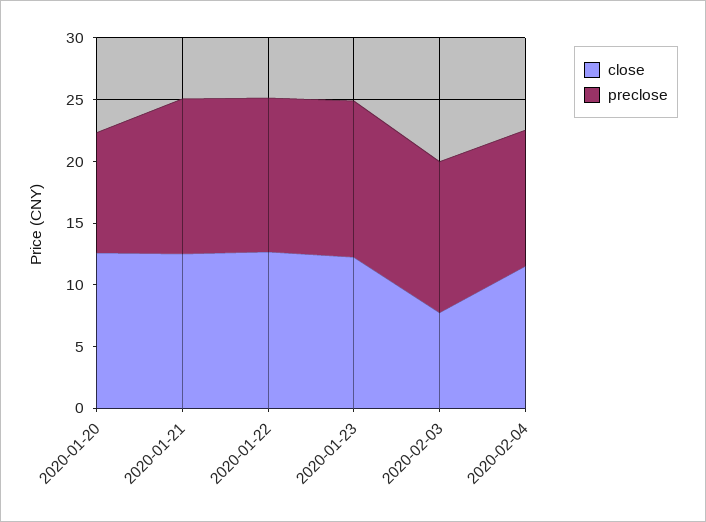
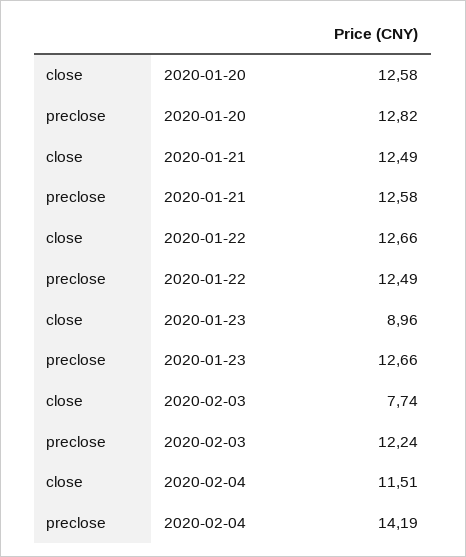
  {
    "close": {
      "2020-01-20": 12.58,
      "2020-01-21": 12.49,
      "2020-01-22": 12.66,
-     "2020-01-23": 12,
+     "2020-01-23": 8.96,
      "2020-02-03": 7.74,
      "2020-02-04": 11.51
    },
    "preclose": {
-     "2020-01-20": 10,
+     "2020-01-20": 12.82,
      "2020-01-21": 12.58,
      "2020-01-22": 12.49,
      "2020-01-23": 12.66,
      "2020-02-03": 12.24,
-     "2020-02-04": 11
+     "2020-02-04": 14.19
    }
  }

